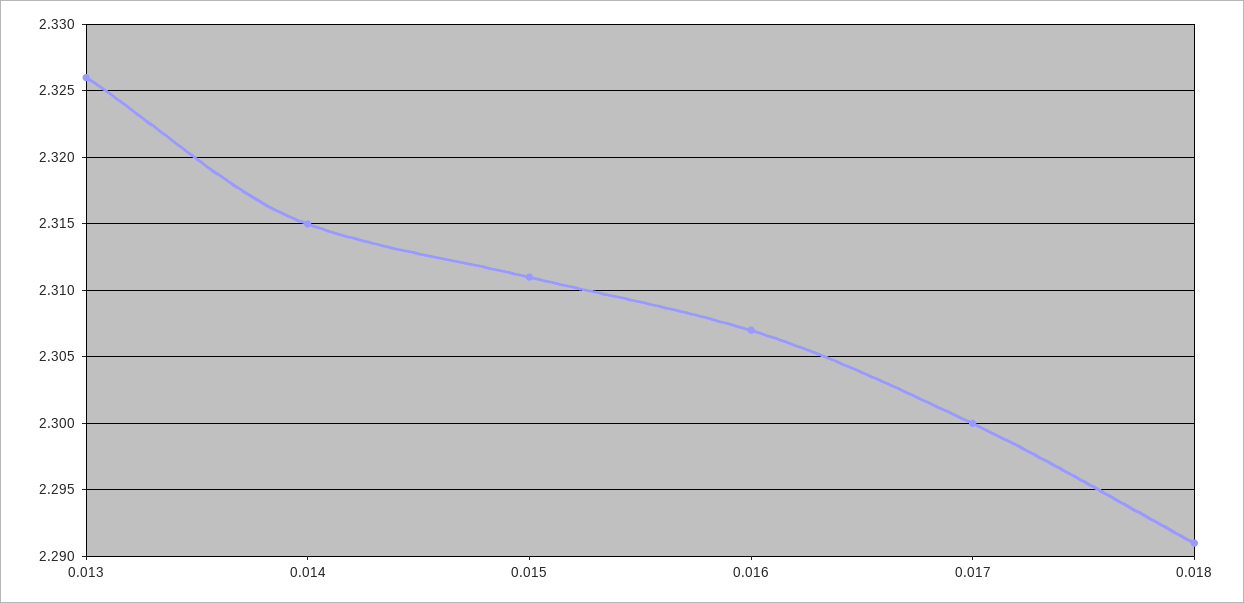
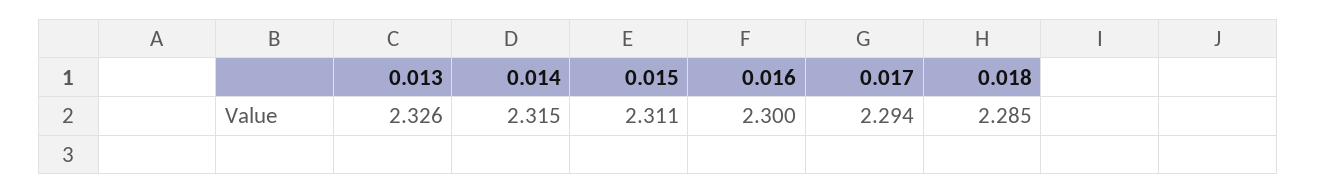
  {
    "0.013": 2.326,
    "0.014": 2.315,
    "0.015": 2.311,
-   "0.016": 2.307,
+   "0.016": 2.3,
-   "0.017": 2.3,
+   "0.017": 2.294,
-   "0.018": 2.291
+   "0.018": 2.285
  }

